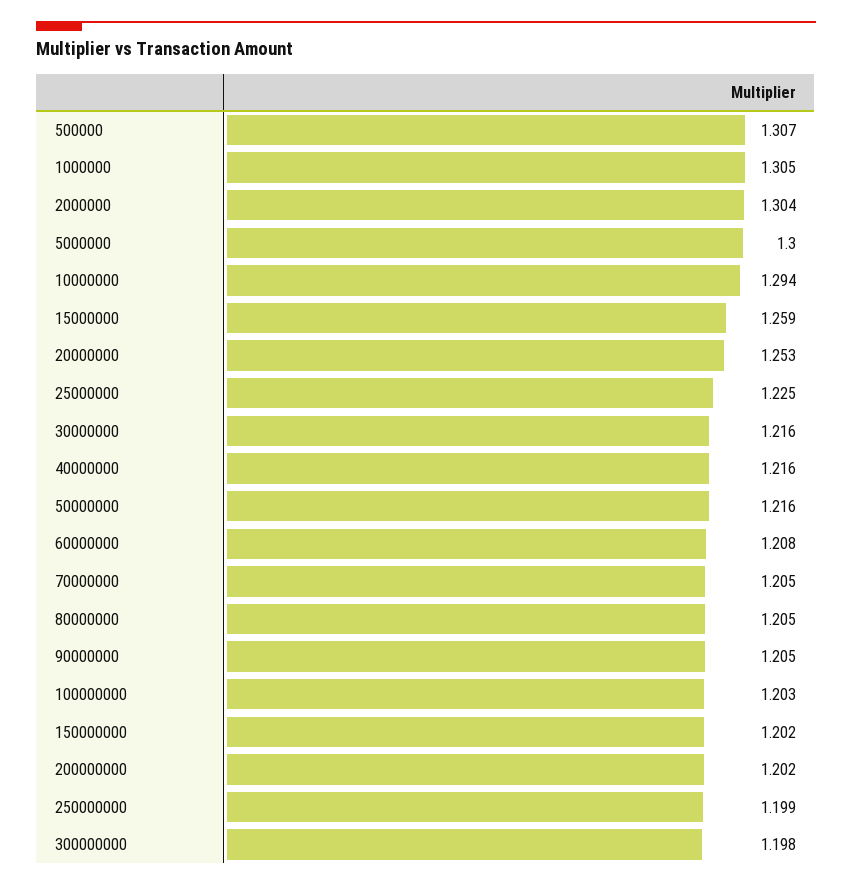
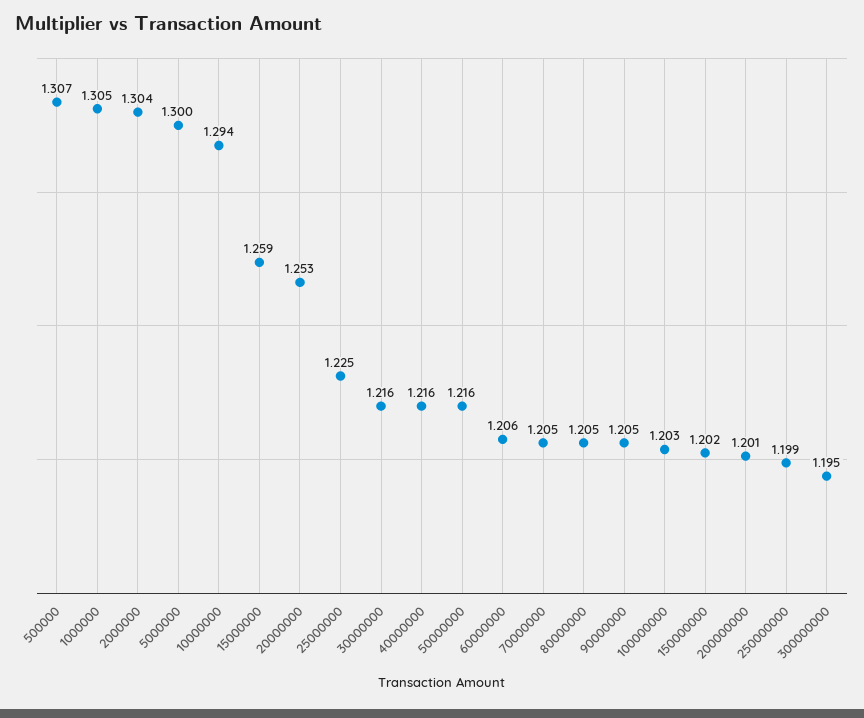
  {
    "500000": 1.307,
    "1000000": 1.305,
    "2000000": 1.304,
    "5000000": 1.3,
    "10000000": 1.294,
    "15000000": 1.259,
    "20000000": 1.253,
    "25000000": 1.225,
    "30000000": 1.216,
    "40000000": 1.216,
    "50000000": 1.216,
-   "60000000": 1.208,
+   "60000000": 1.206,
    "70000000": 1.205,
    "80000000": 1.205,
    "90000000": 1.205,
    "100000000": 1.203,
    "150000000": 1.202,
-   "200000000": 1.202,
+   "200000000": 1.201,
    "250000000": 1.199,
-   "300000000": 1.198
+   "300000000": 1.195
  }

